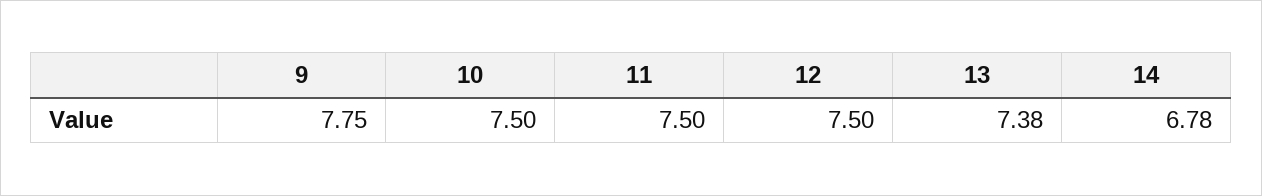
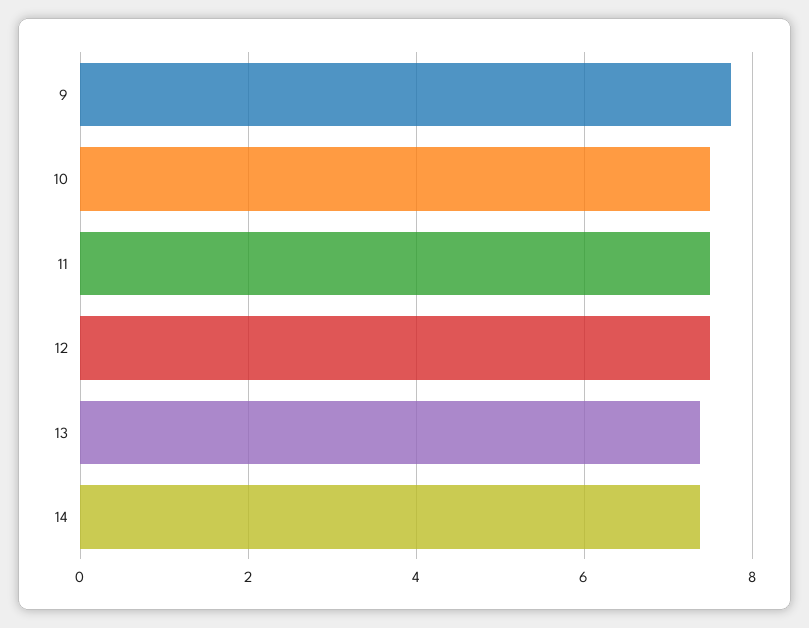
  {
    "9": 7.75,
    "10": 7.5,
    "11": 7.5,
    "12": 7.5,
    "13": 7.38,
-   "14": 6.78
+   "14": 7.4
  }

